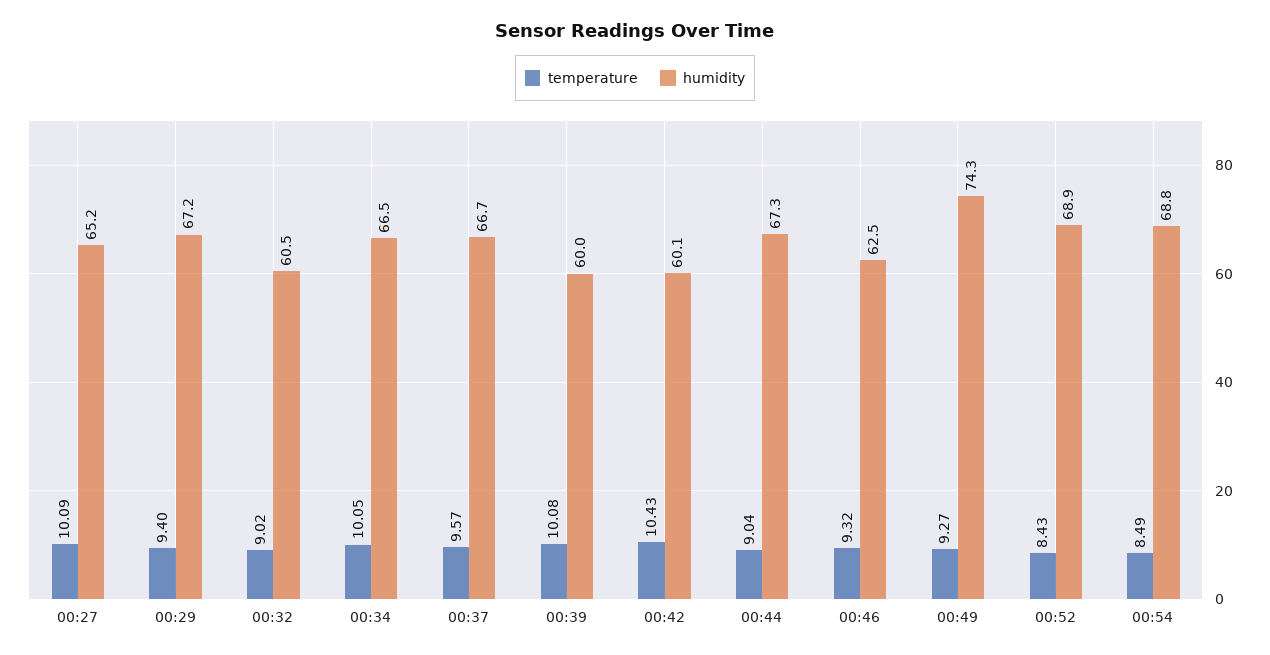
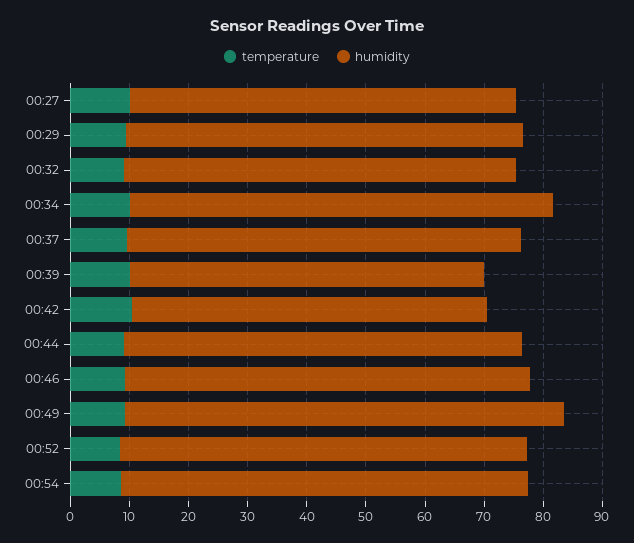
  {
    "temperature": {
      "00:27": 10.09,
      "00:29": 9.4,
      "00:32": 9.02,
      "00:34": 10.05,
      "00:37": 9.57,
      "00:39": 10.08,
      "00:42": 10.43,
      "00:44": 9.04,
      "00:46": 9.32,
      "00:49": 9.27,
      "00:52": 8.43,
      "00:54": 8.49
    },
    "humidity": {
      "00:27": 65.2,
      "00:29": 67.2,
-     "00:32": 60.5,
+     "00:32": 66,
-     "00:34": 66.5,
+     "00:34": 72,
      "00:37": 66.7,
      "00:39": 60,
      "00:42": 60.1,
      "00:44": 67.3,
-     "00:46": 62.5,
+     "00:46": 68,
      "00:49": 74.3,
      "00:52": 68.9,
      "00:54": 68.8
    }
  }

